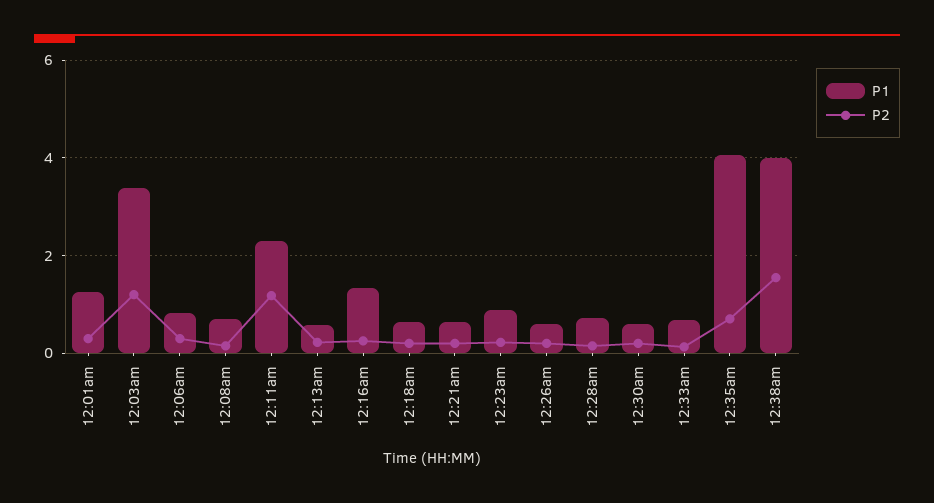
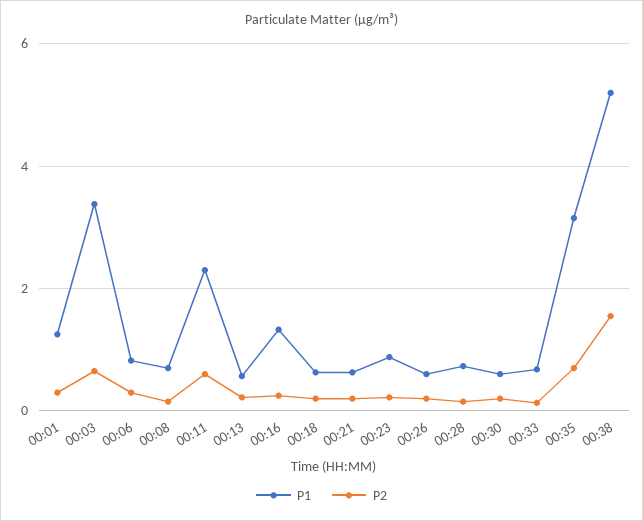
  {
    "P1": {
      "12:01am": 1.2,
      "12:03am": 3.4,
      "12:06am": 0.8,
      "12:08am": 0.8,
      "12:11am": 2.4,
      "12:13am": 0.6,
      "12:16am": 1.4,
      "12:18am": 0.6,
      "12:21am": 0.6,
      "12:23am": 0.8,
      "12:26am": 0.6,
      "12:28am": 0.8,
      "12:30am": 0.6,
      "12:33am": 0.6,
-     "12:35am": 4,
+     "12:35am": 3.2,
-     "12:38am": 4
+     "12:38am": 5.2
    },
    "P2": {
      "12:01am": 0.4,
-     "12:03am": 1.2,
+     "12:03am": 0.6,
      "12:06am": 0.4,
      "12:08am": 0.2,
-     "12:11am": 1.2,
+     "12:11am": 0.6,
      "12:13am": 0.2,
      "12:16am": 0.2,
      "12:18am": 0.2,
      "12:21am": 0.2,
      "12:23am": 0.2,
      "12:26am": 0.2,
      "12:28am": 0.2,
      "12:30am": 0.2,
      "12:33am": 0.2,
      "12:35am": 0.8,
      "12:38am": 1.6
    }
  }

